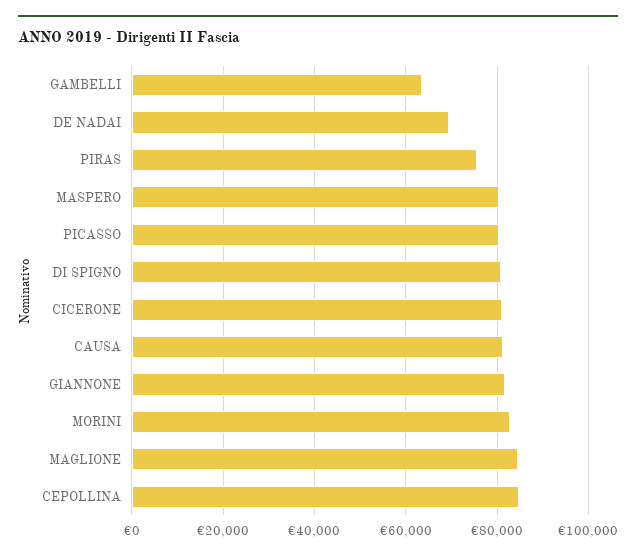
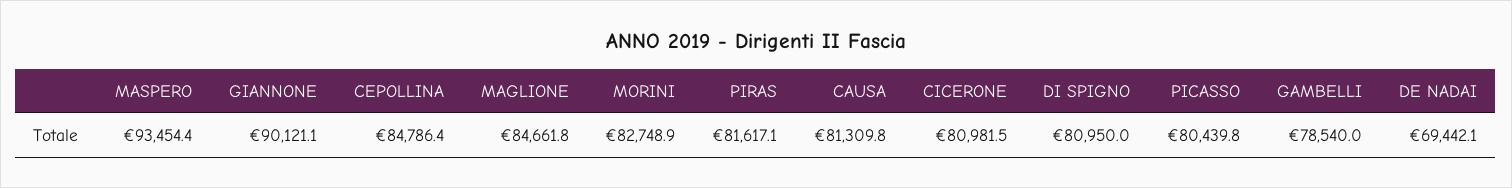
  {
-   "GAMBELLI": 64000,
+   "GAMBELLI": 78540,
    "DE NADAI": 69442.1,
-   "PIRAS": 76000,
+   "PIRAS": 81617.1,
-   "MASPERO": 80000,
+   "MASPERO": 93454.4,
    "PICASSO": 80439.8,
    "DI SPIGNO": 80950,
    "CICERONE": 80981.5,
    "CAUSA": 81309.8,
-   "GIANNONE": 82000,
+   "GIANNONE": 90121.1,
    "MORINI": 82748.9,
    "MAGLIONE": 84661.8,
    "CEPOLLINA": 84786.4
  }

